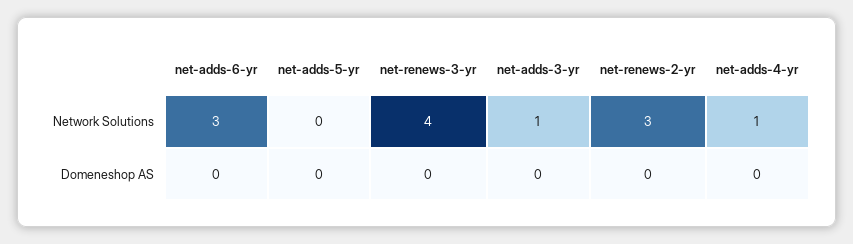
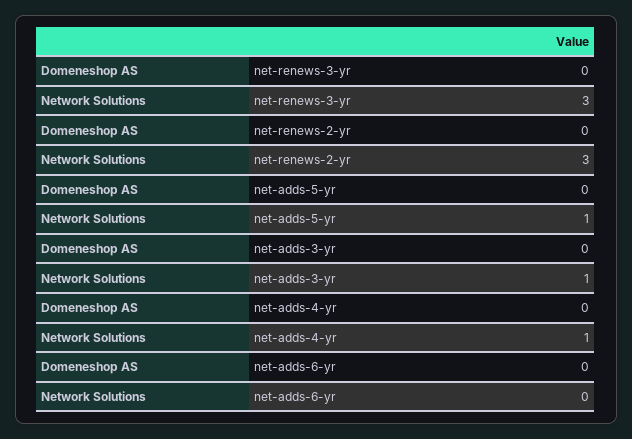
  {
    "net-adds-6-yr": {
-     "Network Solutions": 3,
+     "Network Solutions": 0,
      "Domeneshop AS": 0
    },
    "net-adds-5-yr": {
-     "Network Solutions": 0,
+     "Network Solutions": 1,
      "Domeneshop AS": 0
    },
    "net-renews-3-yr": {
-     "Network Solutions": 4,
+     "Network Solutions": 3,
      "Domeneshop AS": 0
    },
    "net-adds-3-yr": {
      "Network Solutions": 1,
      "Domeneshop AS": 0
    },
    "net-renews-2-yr": {
      "Network Solutions": 3,
      "Domeneshop AS": 0
    },
    "net-adds-4-yr": {
      "Network Solutions": 1,
      "Domeneshop AS": 0
    }
  }

